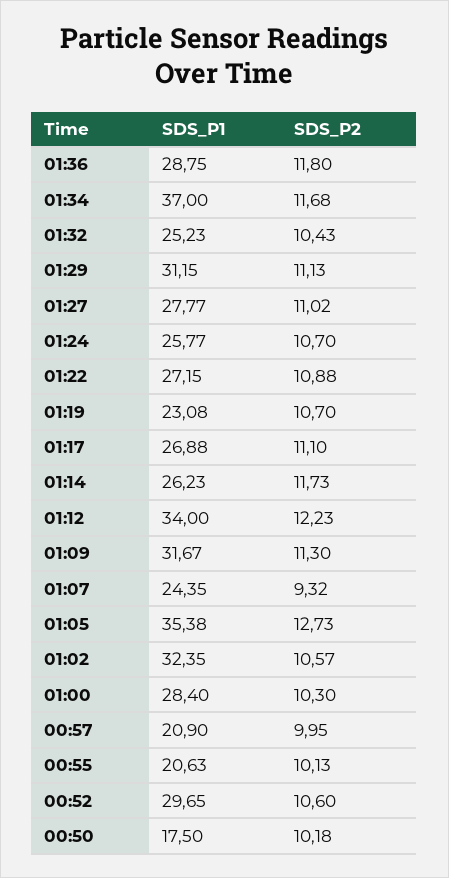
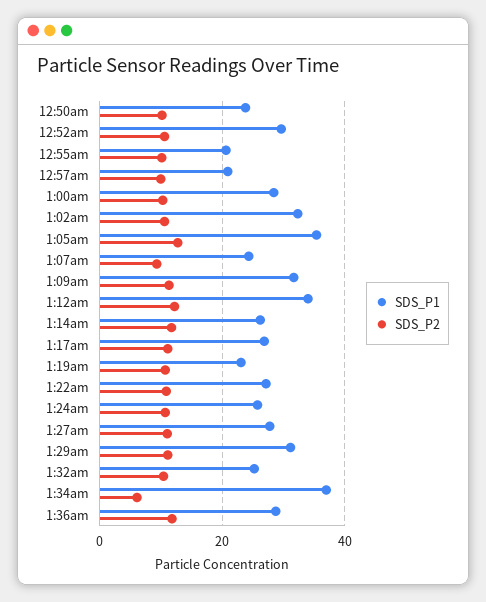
  {
    "SDS_P1": {
      "01:36": 28.75,
      "01:34": 37,
      "01:32": 25.23,
      "01:29": 31.15,
      "01:27": 27.77,
      "01:24": 25.77,
      "01:22": 27.15,
      "01:19": 23.08,
      "01:17": 26.88,
      "01:14": 26.23,
      "01:12": 34,
      "01:09": 31.67,
      "01:07": 24.35,
      "01:05": 35.38,
      "01:02": 32.35,
      "01:00": 28.4,
      "00:57": 20.9,
      "00:55": 20.63,
      "00:52": 29.65,
-     "00:50": 17.5
+     "00:50": 24
    },
    "SDS_P2": {
      "01:36": 11.8,
-     "01:34": 11.68,
+     "01:34": 6,
      "01:32": 10.43,
      "01:29": 11.13,
      "01:27": 11.02,
      "01:24": 10.7,
      "01:22": 10.88,
      "01:19": 10.7,
      "01:17": 11.1,
      "01:14": 11.73,
      "01:12": 12.23,
      "01:09": 11.3,
      "01:07": 9.32,
      "01:05": 12.73,
      "01:02": 10.57,
      "01:00": 10.3,
      "00:57": 9.95,
      "00:55": 10.13,
      "00:52": 10.6,
      "00:50": 10.18
    }
  }

